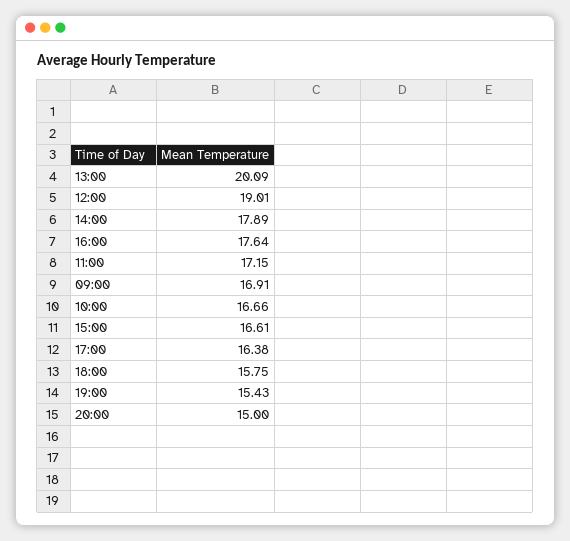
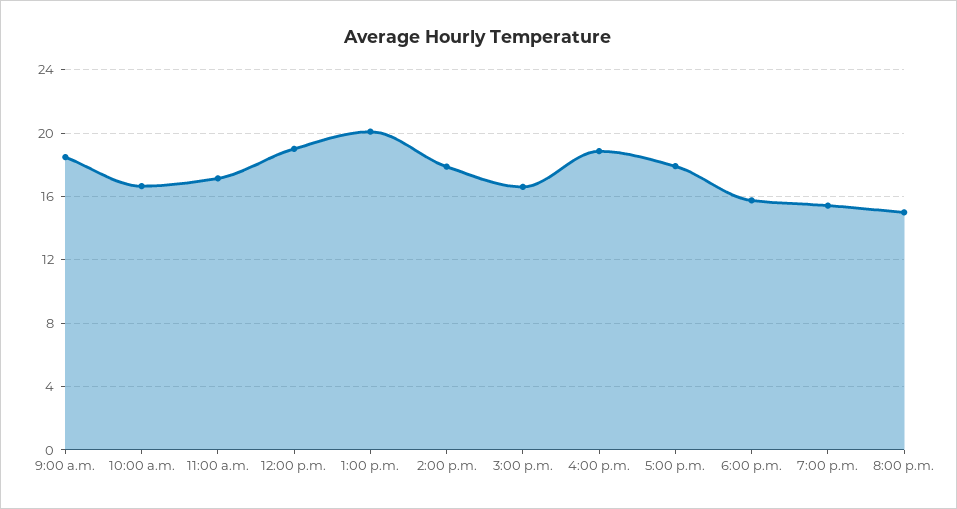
  {
    "13:00": 20.09,
    "12:00": 19.01,
    "14:00": 17.89,
-   "16:00": 17.64,
+   "16:00": 19,
    "11:00": 17.15,
-   "09:00": 16.91,
+   "09:00": 18.5,
    "10:00": 16.66,
    "15:00": 16.61,
-   "17:00": 16.38,
+   "17:00": 18,
    "18:00": 15.75,
    "19:00": 15.43,
    "20:00": 15
  }

